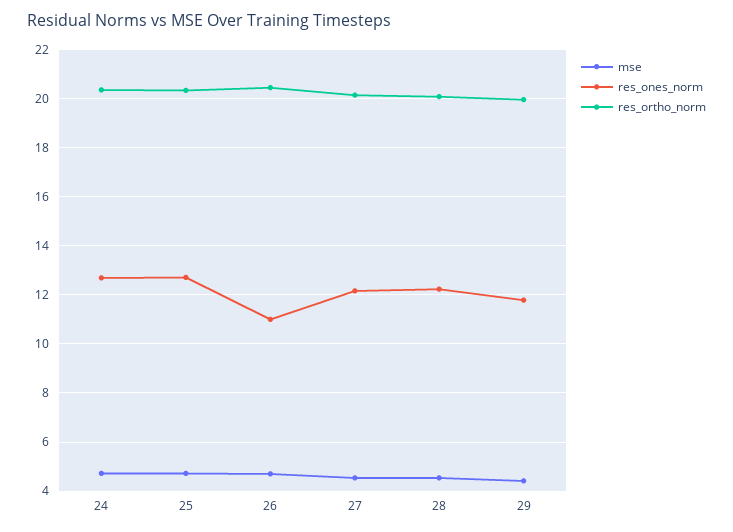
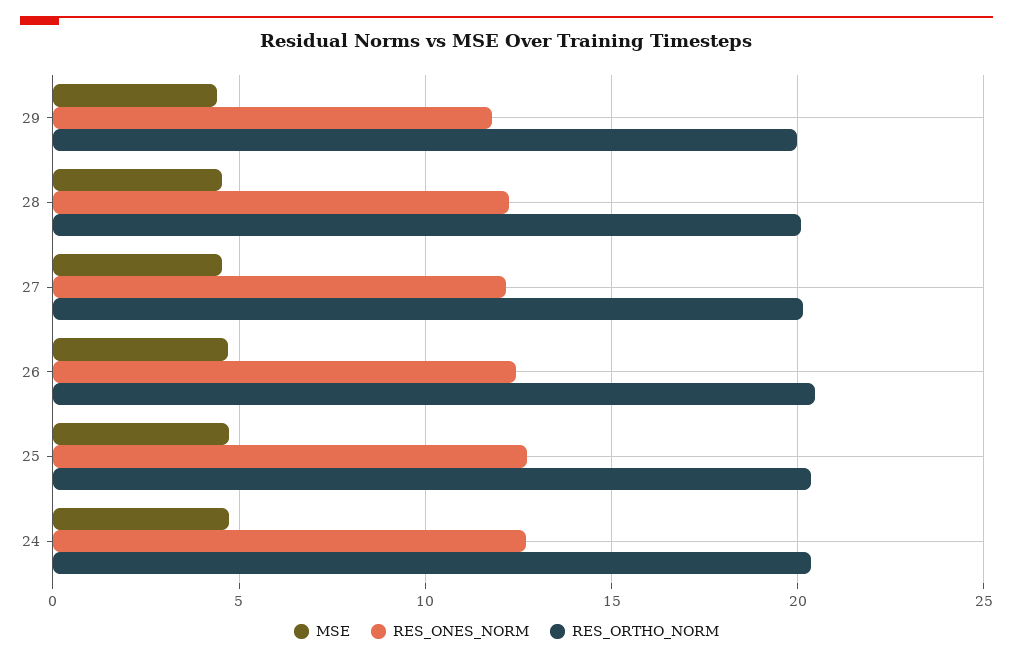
  {
    "mse": {
      "24": 4.75,
      "25": 4.75,
      "26": 4.75,
      "27": 4.5,
      "28": 4.5,
      "29": 4.5
    },
    "res_ones_norm": {
      "24": 12.75,
      "25": 12.75,
-     "26": 11,
+     "26": 12.5,
      "27": 12.25,
      "28": 12.25,
      "29": 11.75
    },
    "res_ortho_norm": {
      "24": 20.25,
      "25": 20.25,
      "26": 20.5,
      "27": 20.25,
      "28": 20,
      "29": 20
    }
  }

